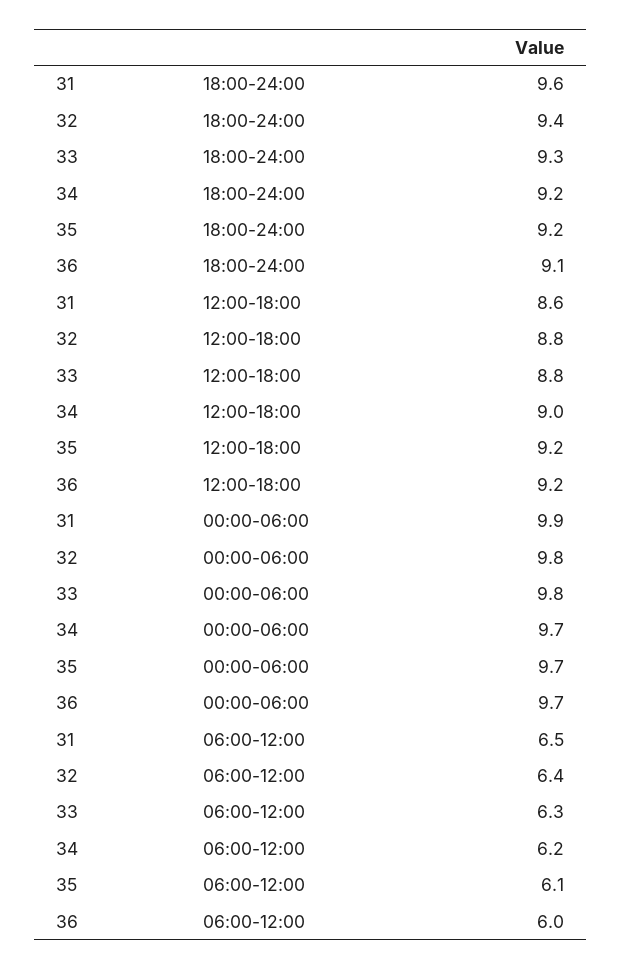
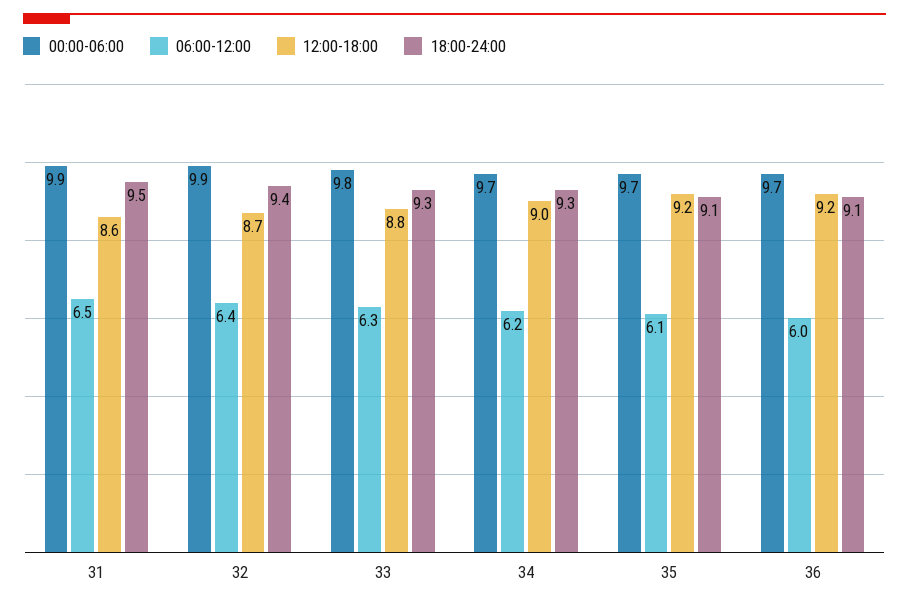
  {
    "18:00-24:00": {
-     "31": 9.6,
+     "31": 9.5,
      "32": 9.4,
      "33": 9.3,
-     "34": 9.2,
+     "34": 9.3,
-     "35": 9.2,
+     "35": 9.1,
      "36": 9.1
    },
    "12:00-18:00": {
      "31": 8.6,
-     "32": 8.8,
+     "32": 8.7,
      "33": 8.8,
      "34": 9,
      "35": 9.2,
      "36": 9.2
    },
    "00:00-06:00": {
      "31": 9.9,
-     "32": 9.8,
+     "32": 9.9,
      "33": 9.8,
      "34": 9.7,
      "35": 9.7,
      "36": 9.7
    },
    "06:00-12:00": {
      "31": 6.5,
      "32": 6.4,
      "33": 6.3,
      "34": 6.2,
      "35": 6.1,
      "36": 6
    }
  }

